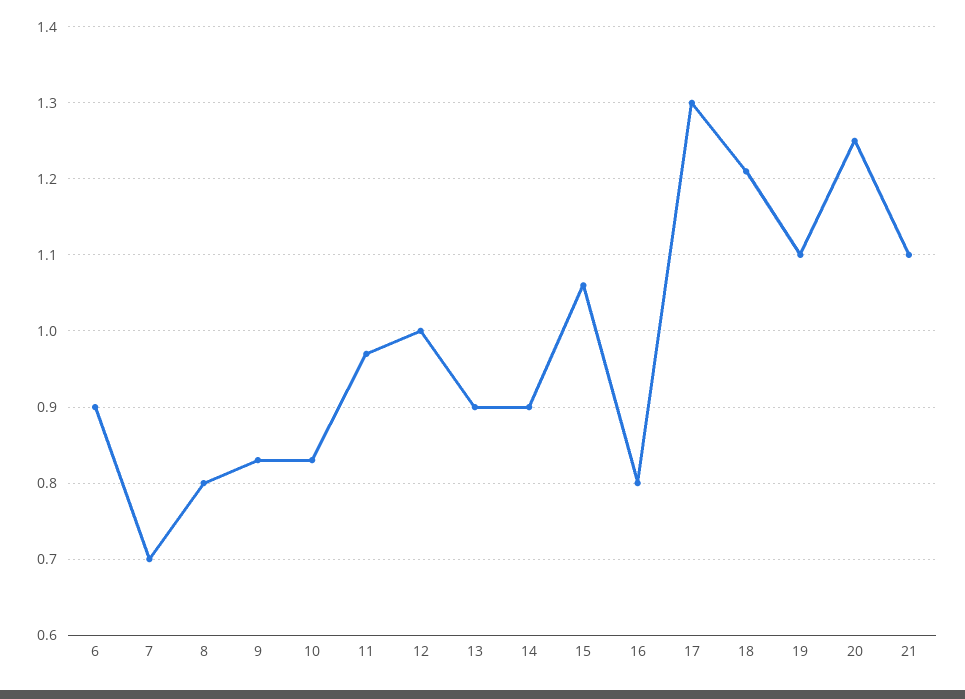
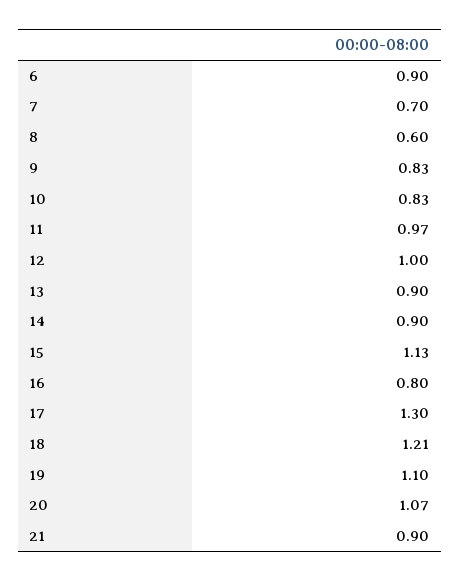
  {
    "6": 0.9,
    "7": 0.7,
-   "8": 0.8,
+   "8": 0.6,
    "9": 0.83,
    "10": 0.83,
    "11": 0.97,
    "12": 1,
    "13": 0.9,
    "14": 0.9,
-   "15": 1.06,
+   "15": 1.13,
    "16": 0.8,
    "17": 1.3,
    "18": 1.21,
    "19": 1.1,
-   "20": 1.25,
+   "20": 1.07,
-   "21": 1.1
+   "21": 0.9
  }

